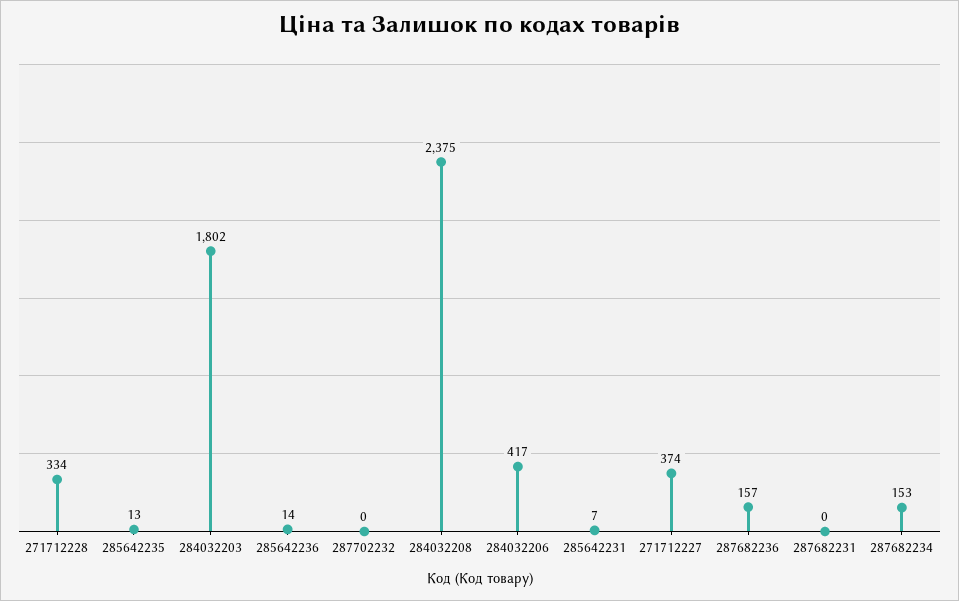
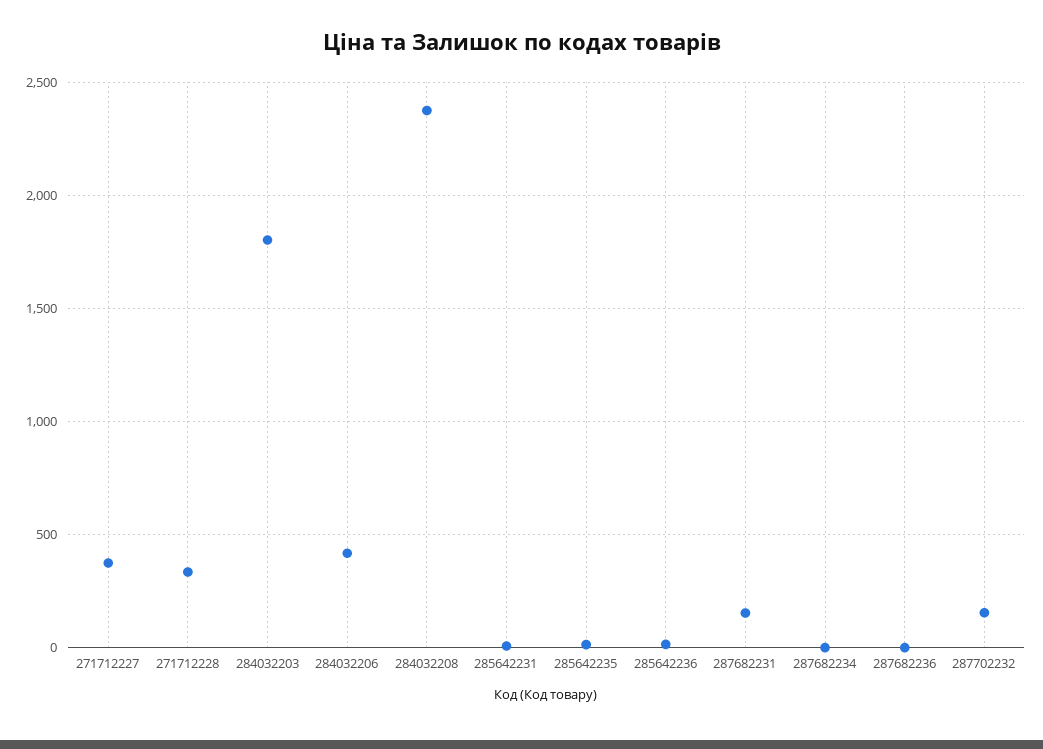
  {
    "271712228": 334,
    "285642235": 13,
    "284032203": 1802,
    "285642236": 14,
-   "287702232": 0,
+   "287702232": 150,
    "284032208": 2375,
    "284032206": 417,
    "285642231": 7,
    "271712227": 374,
-   "287682236": 157,
+   "287682236": 0,
-   "287682231": 0,
+   "287682231": 150,
-   "287682234": 153
+   "287682234": 0
  }

